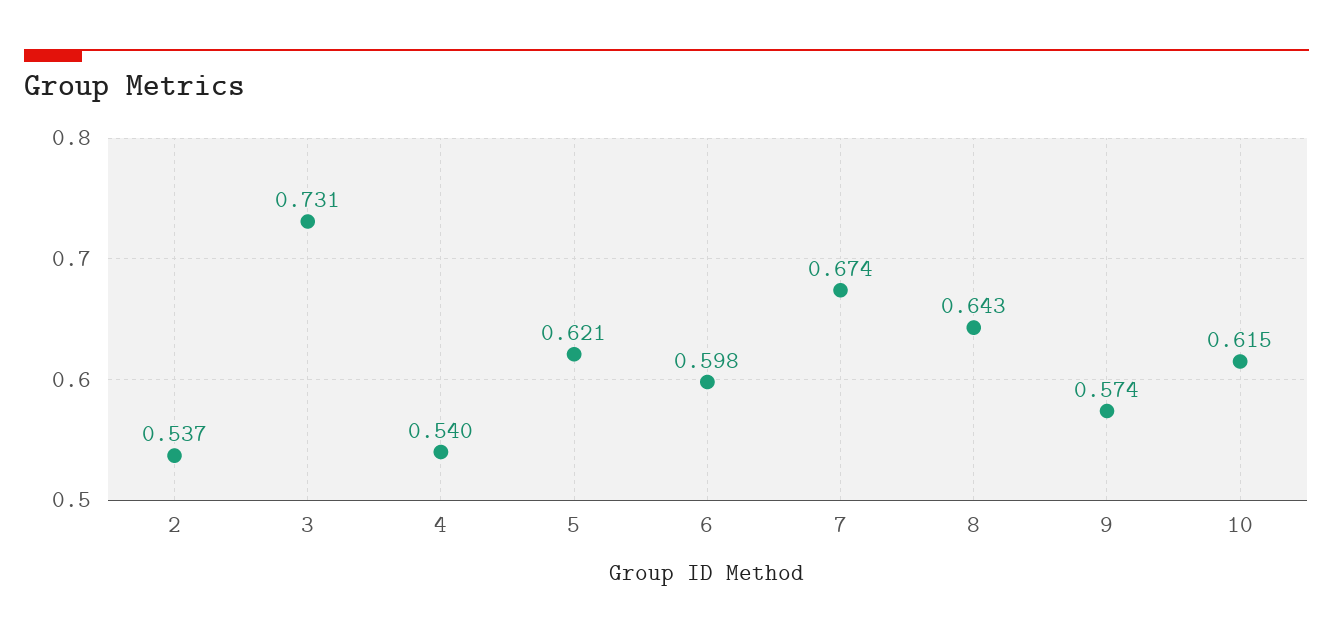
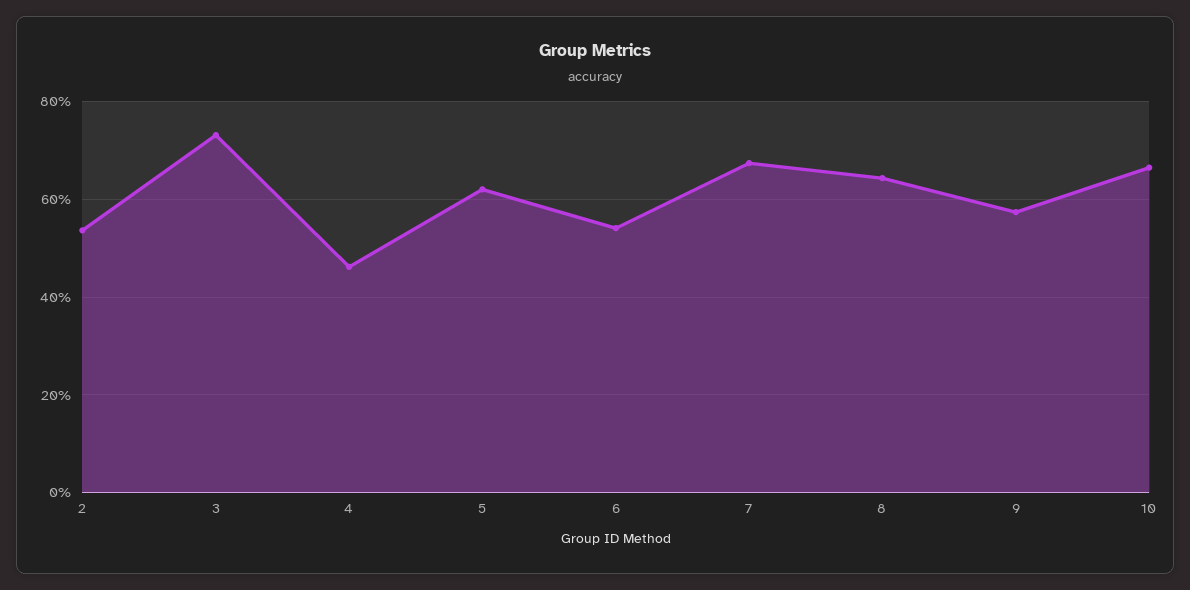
  {
    "2": 0.537,
    "3": 0.731,
-   "4": 0.54,
+   "4": 0.46,
    "5": 0.621,
-   "6": 0.598,
+   "6": 0.54,
    "7": 0.674,
    "8": 0.643,
    "9": 0.574,
-   "10": 0.615
+   "10": 0.66
  }

